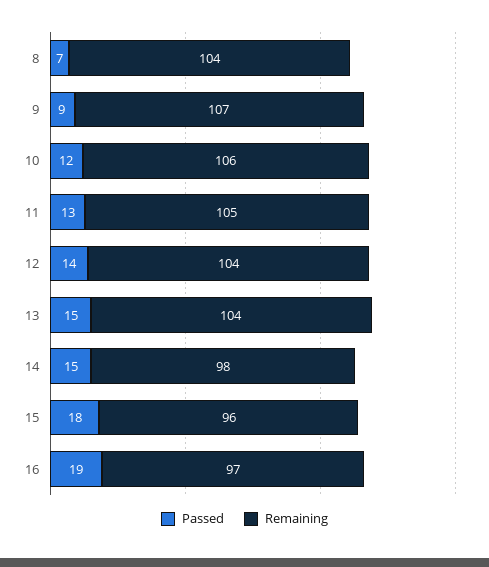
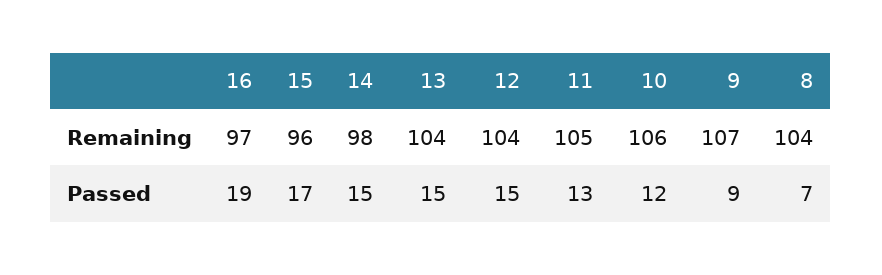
  {
    "Passed": {
      "8": 7,
      "9": 9,
      "10": 12,
      "11": 13,
-     "12": 14,
+     "12": 15,
      "13": 15,
      "14": 15,
-     "15": 18,
+     "15": 17,
      "16": 19
    },
    "Remaining": {
      "8": 104,
      "9": 107,
      "10": 106,
      "11": 105,
      "12": 104,
      "13": 104,
      "14": 98,
      "15": 96,
      "16": 97
    }
  }

